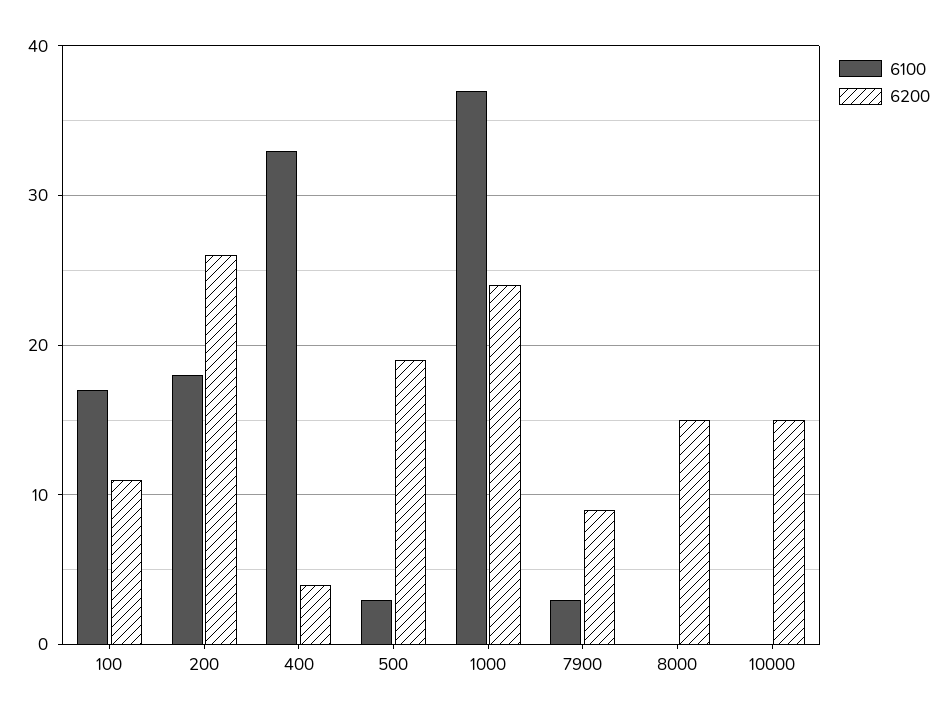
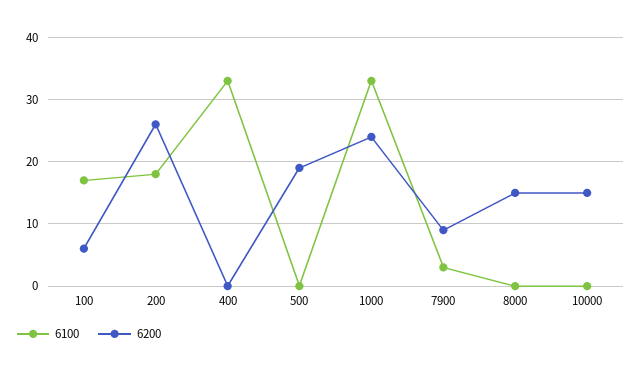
  {
    "6100": {
      "100": 17,
      "200": 18,
      "400": 33,
-     "500": 3,
+     "500": 0,
-     "1000": 37,
+     "1000": 33,
      "7900": 3,
      "8000": 0,
      "10000": 0
    },
    "6200": {
-     "100": 11,
+     "100": 6,
      "200": 26,
-     "400": 4,
+     "400": 0,
      "500": 19,
      "1000": 24,
      "7900": 9,
      "8000": 15,
      "10000": 15
    }
  }

